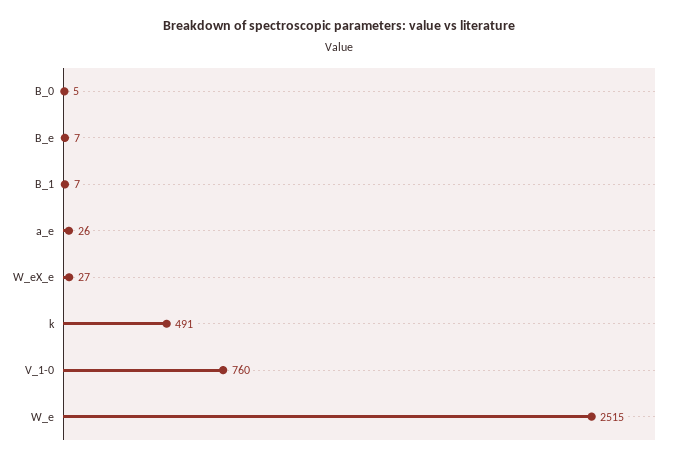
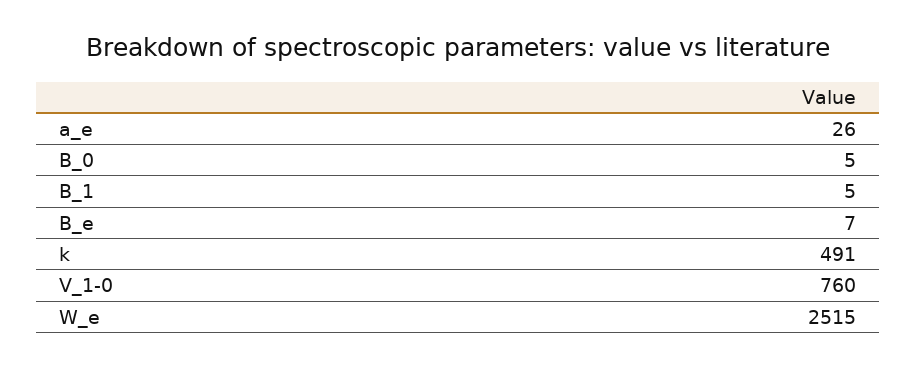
  {
    "B_0": 5,
    "B_e": 7,
-   "B_1": 7,
+   "B_1": 5,
    "a_e": 26,
-   "W_eX_e": 27,
    "k": 491,
    "V_1-0": 760,
    "W_e": 2515
  }

